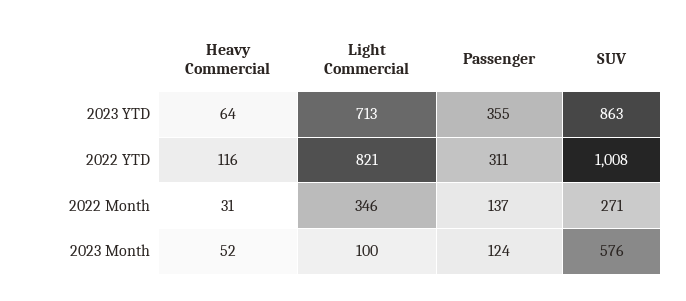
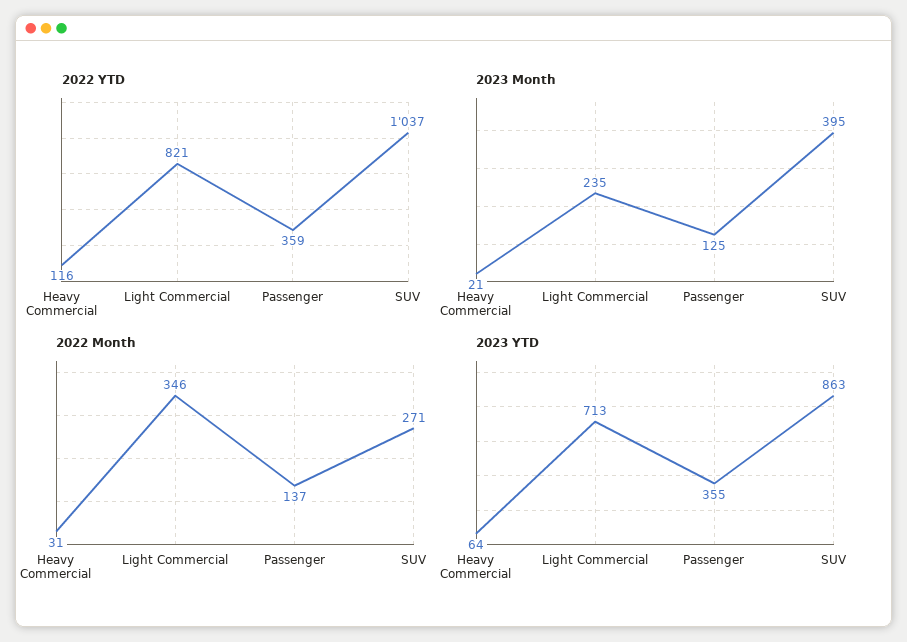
  {
    "2023 YTD": {
      "Heavy Commercial": 64,
      "Light Commercial": 713,
      "Passenger": 355,
      "SUV": 863
    },
    "2022 YTD": {
      "Heavy Commercial": 116,
      "Light Commercial": 821,
-     "Passenger": 311,
+     "Passenger": 359,
-     "SUV": 1008
+     "SUV": 1037
    },
    "2022 Month": {
      "Heavy Commercial": 31,
      "Light Commercial": 346,
      "Passenger": 137,
      "SUV": 271
    },
    "2023 Month": {
-     "Heavy Commercial": 52,
+     "Heavy Commercial": 21,
-     "Light Commercial": 100,
+     "Light Commercial": 235,
-     "Passenger": 124,
+     "Passenger": 125,
-     "SUV": 576
+     "SUV": 395
    }
  }

